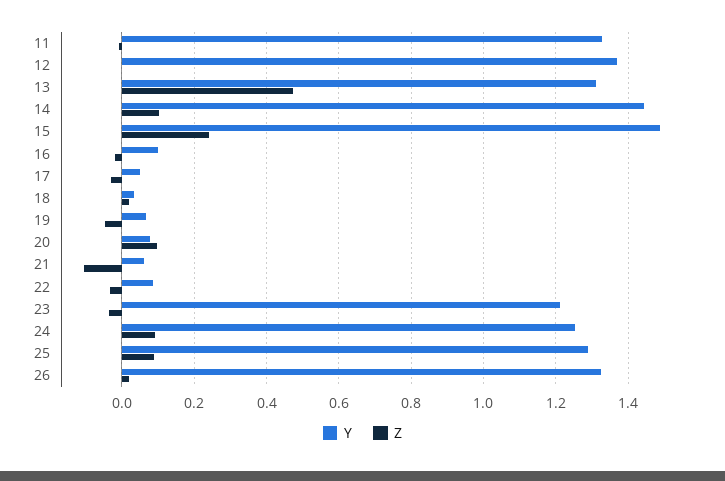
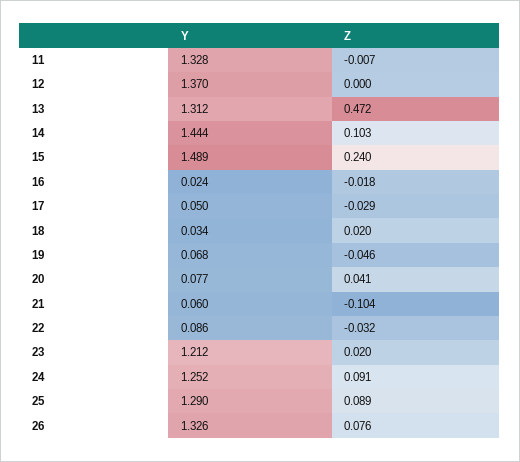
  {
    "Y": {
      "11": 1.328,
      "12": 1.37,
      "13": 1.312,
      "14": 1.444,
      "15": 1.489,
-     "16": 0.1,
+     "16": 0.024,
      "17": 0.05,
      "18": 0.034,
      "19": 0.068,
      "20": 0.077,
      "21": 0.06,
      "22": 0.086,
      "23": 1.212,
      "24": 1.252,
      "25": 1.29,
      "26": 1.326
    },
    "Z": {
      "11": -0.007,
      "12": 0,
      "13": 0.472,
      "14": 0.103,
      "15": 0.24,
      "16": -0.018,
      "17": -0.029,
      "18": 0.02,
      "19": -0.046,
-     "20": 0.1,
+     "20": 0.041,
      "21": -0.104,
      "22": -0.032,
-     "23": -0.04,
+     "23": 0.02,
      "24": 0.091,
      "25": 0.089,
-     "26": 0.02
+     "26": 0.076
    }
  }

